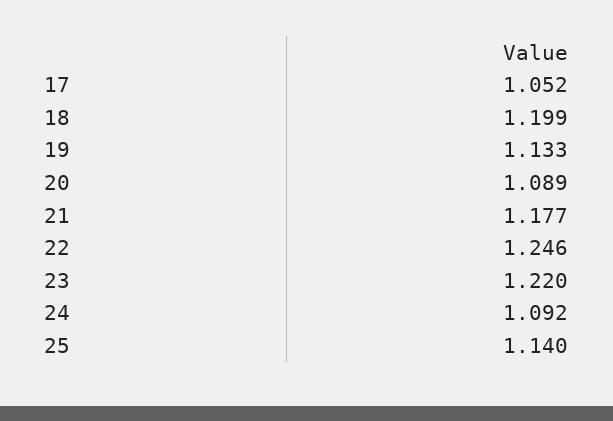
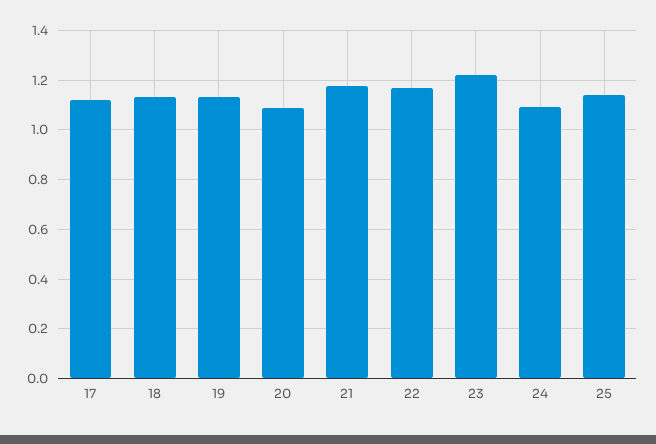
  {
-   "17": 1.052,
+   "17": 1.125,
-   "18": 1.199,
+   "18": 1.125,
    "19": 1.133,
    "20": 1.089,
    "21": 1.177,
-   "22": 1.246,
+   "22": 1.175,
    "23": 1.22,
    "24": 1.092,
    "25": 1.14
  }

